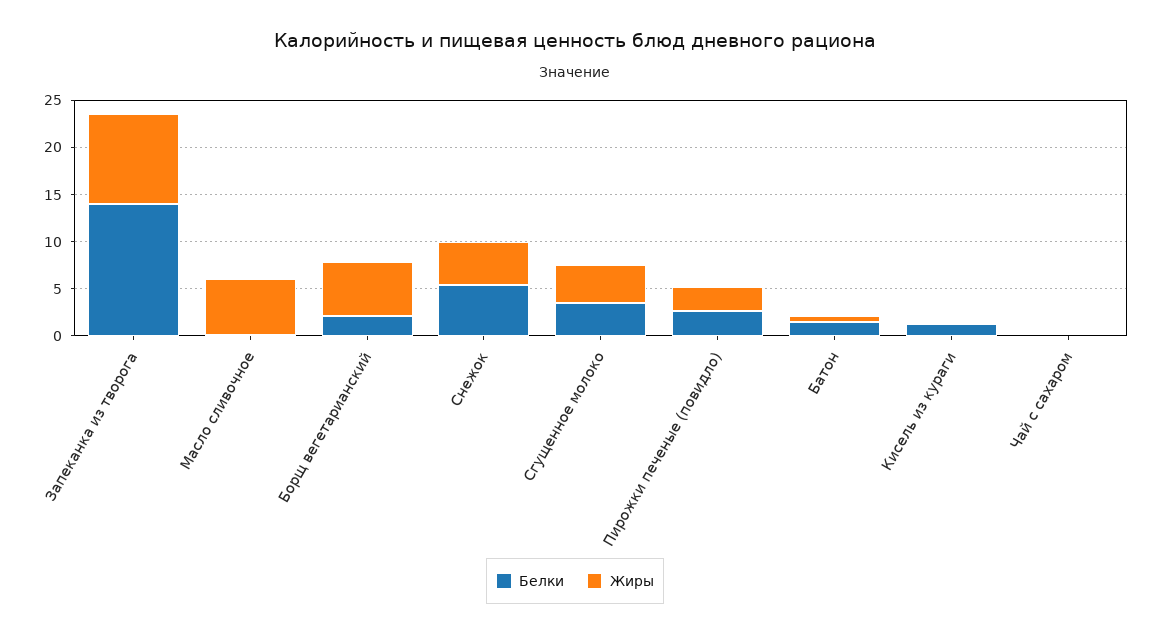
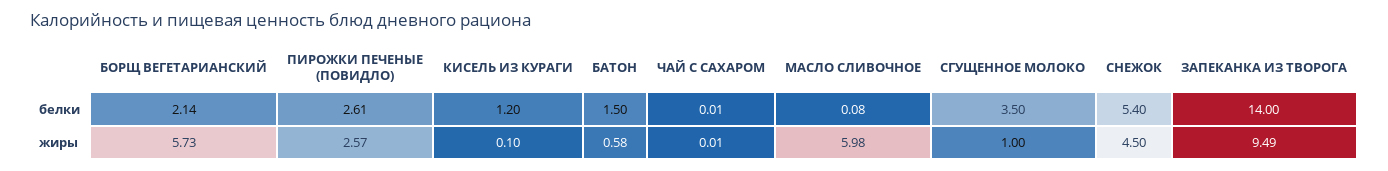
  {
    "Белки": {
      "Запеканка из творога": 14,
      "Масло сливочное": 0.08,
      "Борщ вегетарианский": 2.14,
      "Снежок": 5.4,
      "Сгущенное молоко": 3.5,
      "Пирожки печеные (повидло)": 2.61,
      "Батон": 1.5,
      "Кисель из кураги": 1.2,
      "Чай с сахаром": 0.01
    },
    "Жиры": {
      "Запеканка из творога": 9.49,
      "Масло сливочное": 5.98,
      "Борщ вегетарианский": 5.73,
      "Снежок": 4.5,
-     "Сгущенное молоко": 4,
+     "Сгущенное молоко": 1,
      "Пирожки печеные (повидло)": 2.57,
      "Батон": 0.58,
      "Кисель из кураги": 0.1,
      "Чай с сахаром": 0.01
    }
  }

